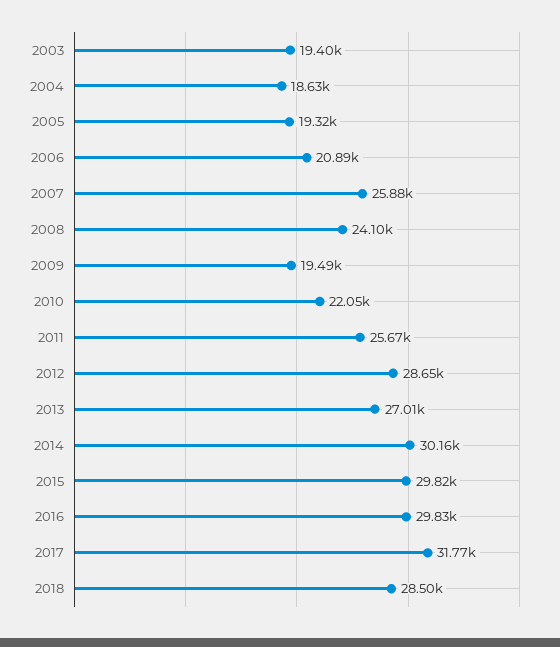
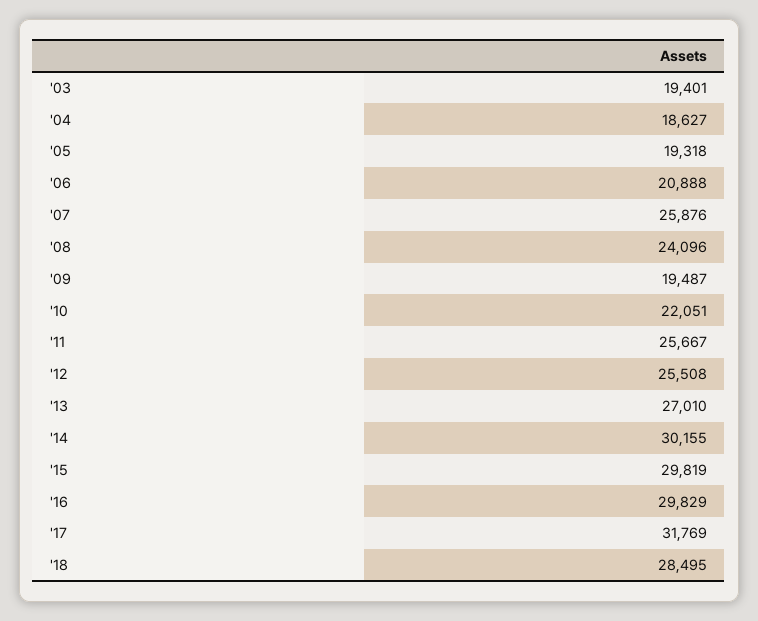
  {
    "2003": 19401,
    "2004": 18627,
    "2005": 19318,
    "2006": 20888,
    "2007": 25876,
    "2008": 24096,
    "2009": 19487,
    "2010": 22051,
    "2011": 25667,
-   "2012": 28650,
+   "2012": 25508,
    "2013": 27010,
    "2014": 30155,
    "2015": 29819,
    "2016": 29829,
    "2017": 31769,
    "2018": 28495
  }

